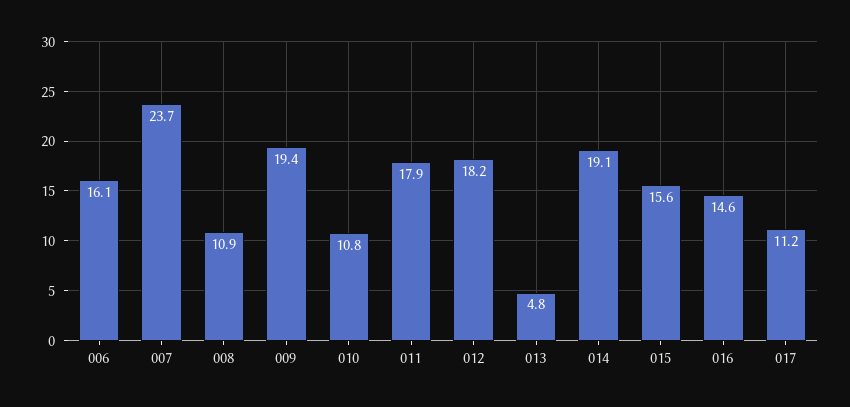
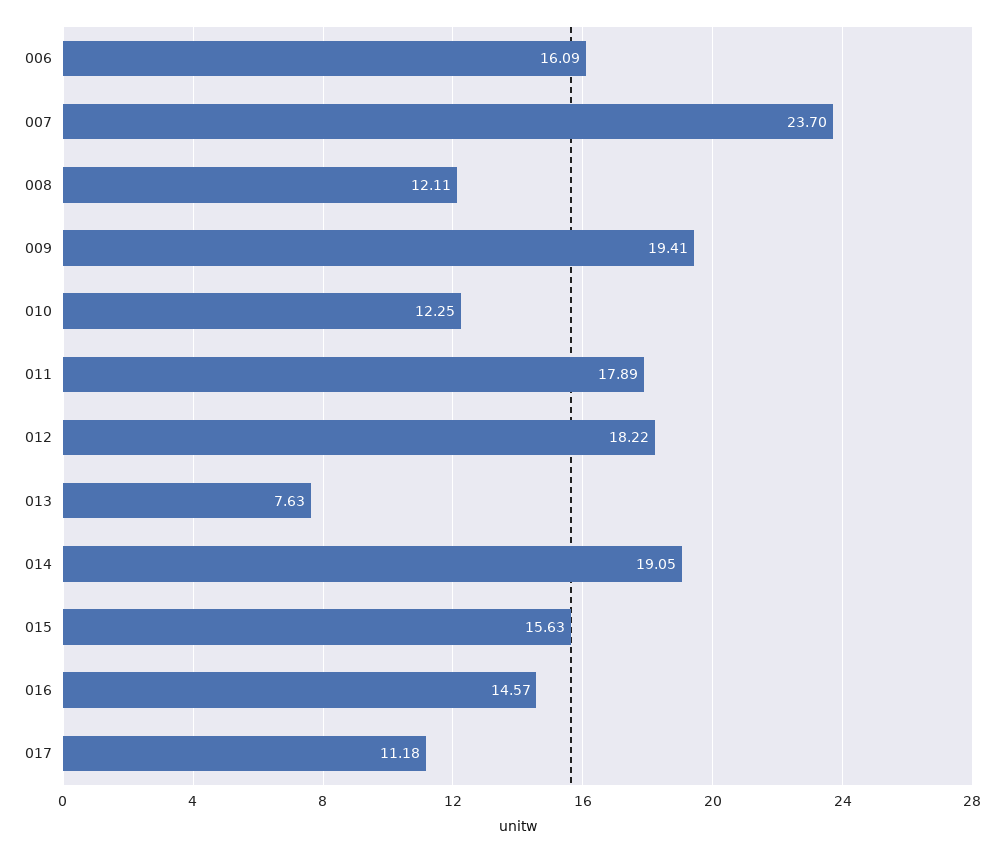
  {
    "006": 16.09,
    "007": 23.7,
-   "008": 10.9,
+   "008": 12.11,
    "009": 19.41,
-   "010": 10.8,
+   "010": 12.25,
    "011": 17.89,
    "012": 18.22,
-   "013": 4.8,
+   "013": 7.63,
    "014": 19.05,
    "015": 15.63,
    "016": 14.57,
    "017": 11.18
  }

